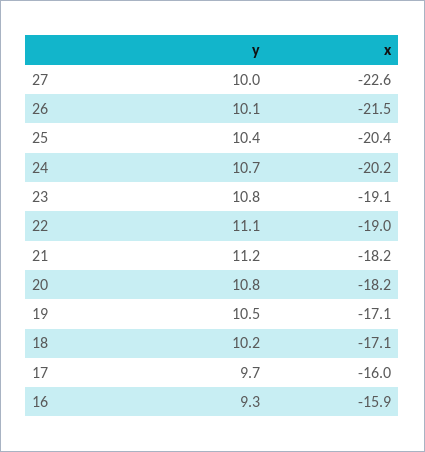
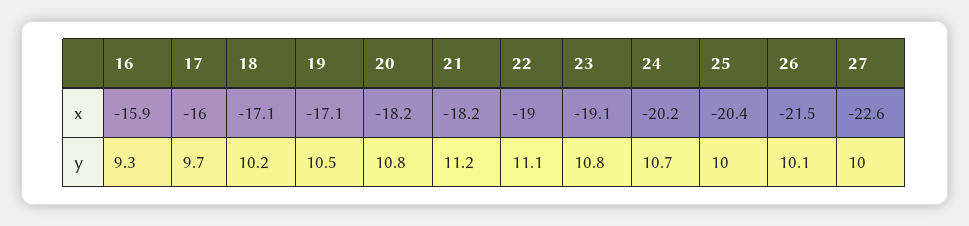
  {
    "y": {
      "27": 10,
      "26": 10.1,
-     "25": 10.4,
+     "25": 10,
      "24": 10.7,
      "23": 10.8,
      "22": 11.1,
      "21": 11.2,
      "20": 10.8,
      "19": 10.5,
      "18": 10.2,
      "17": 9.7,
      "16": 9.3
    },
    "x": {
      "27": -22.6,
      "26": -21.5,
      "25": -20.4,
      "24": -20.2,
      "23": -19.1,
      "22": -19,
      "21": -18.2,
      "20": -18.2,
      "19": -17.1,
      "18": -17.1,
      "17": -16,
      "16": -15.9
    }
  }

